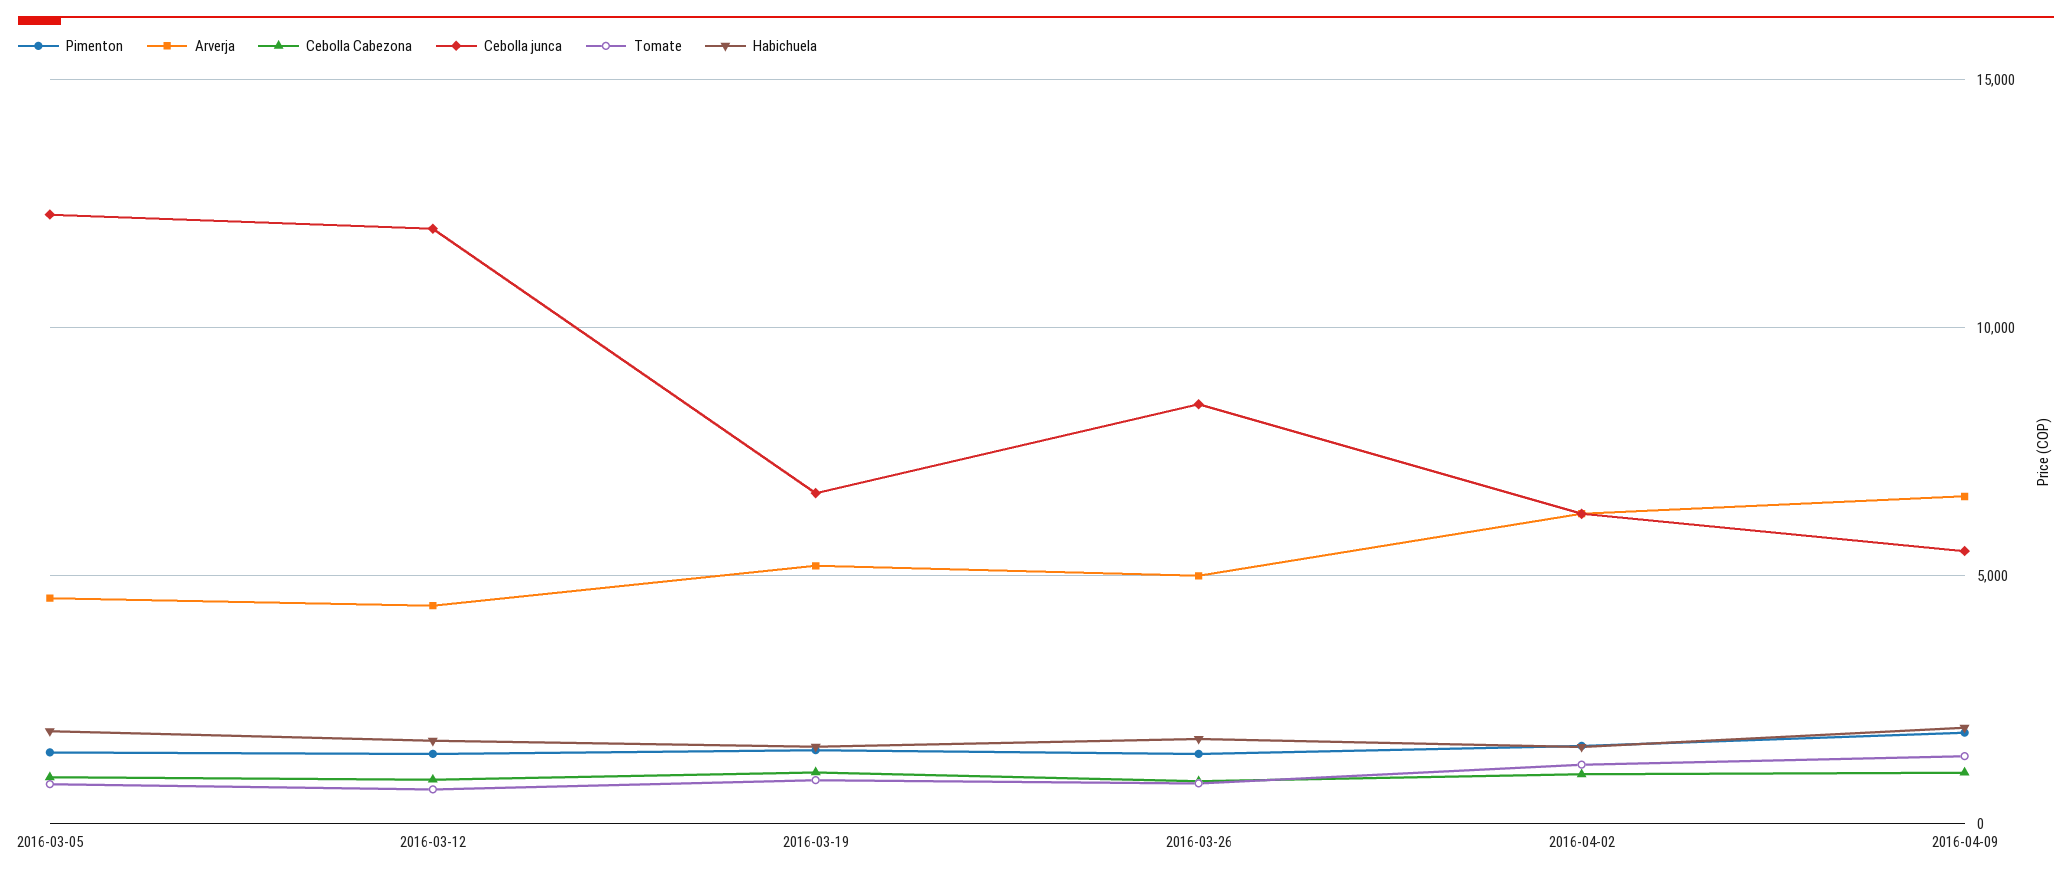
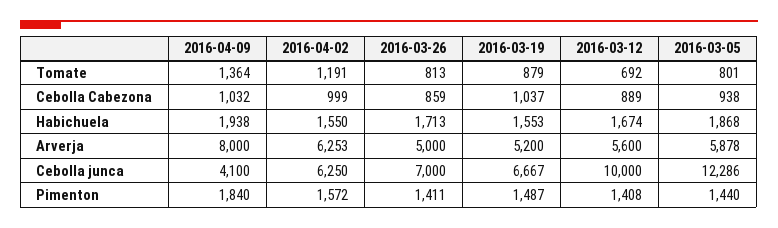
  {
    "Pimenton": {
      "2016-03-05": 1440,
      "2016-03-12": 1408,
      "2016-03-19": 1487,
      "2016-03-26": 1411,
      "2016-04-02": 1572,
      "2016-04-09": 1840
    },
    "Arverja": {
-     "2016-03-05": 4500,
+     "2016-03-05": 5878,
-     "2016-03-12": 4500,
+     "2016-03-12": 5600,
      "2016-03-19": 5200,
      "2016-03-26": 5000,
      "2016-04-02": 6253,
-     "2016-04-09": 6500
+     "2016-04-09": 8000
    },
    "Cebolla Cabezona": {
      "2016-03-05": 938,
      "2016-03-12": 889,
      "2016-03-19": 1037,
      "2016-03-26": 859,
      "2016-04-02": 999,
      "2016-04-09": 1032
    },
    "Cebolla junca": {
      "2016-03-05": 12286,
-     "2016-03-12": 12000,
+     "2016-03-12": 10000,
      "2016-03-19": 6667,
-     "2016-03-26": 8500,
+     "2016-03-26": 7000,
      "2016-04-02": 6250,
-     "2016-04-09": 5500
+     "2016-04-09": 4100
    },
    "Tomate": {
      "2016-03-05": 801,
      "2016-03-12": 692,
      "2016-03-19": 879,
      "2016-03-26": 813,
      "2016-04-02": 1191,
      "2016-04-09": 1364
    },
    "Habichuela": {
      "2016-03-05": 1868,
      "2016-03-12": 1674,
      "2016-03-19": 1553,
      "2016-03-26": 1713,
      "2016-04-02": 1550,
      "2016-04-09": 1938
    }
  }

